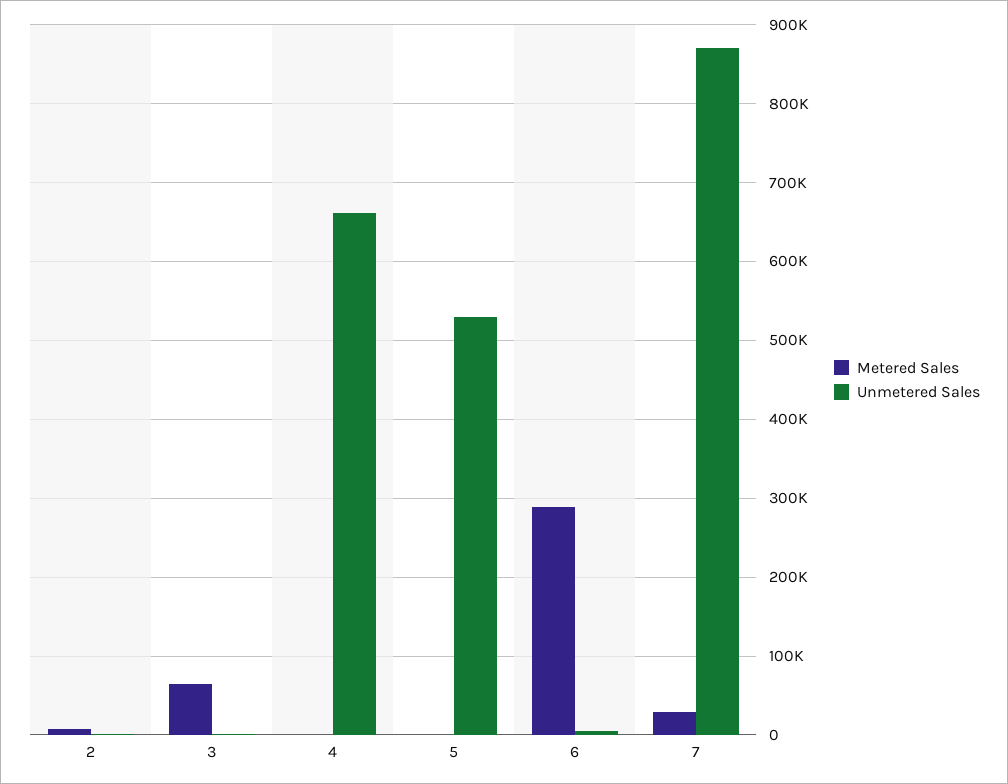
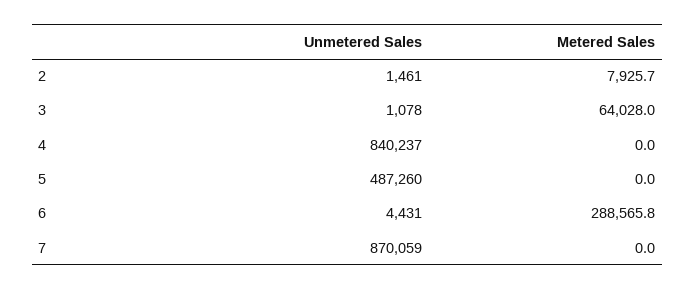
  {
    "Metered Sales": {
      "2": 7925.7,
      "3": 64028,
      "4": 0,
      "5": 0,
      "6": 288565.8,
-     "7": 30000
+     "7": 0
    },
    "Unmetered Sales": {
      "2": 1461,
      "3": 1078,
-     "4": 660000,
+     "4": 840237,
-     "5": 530000,
+     "5": 487260,
      "6": 4431,
      "7": 870059
    }
  }

